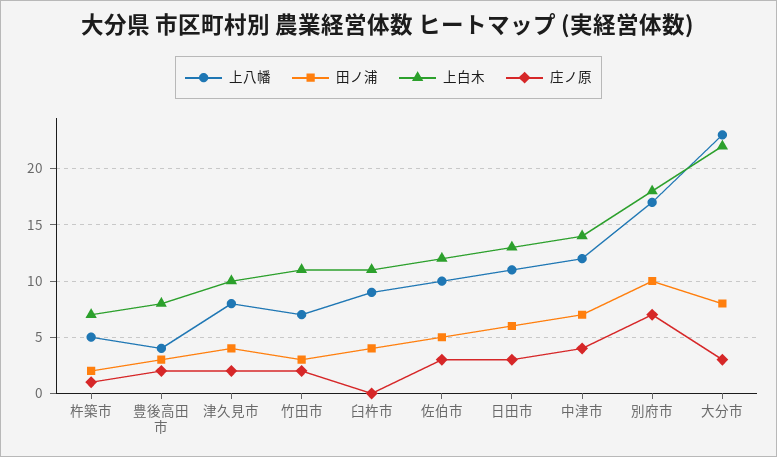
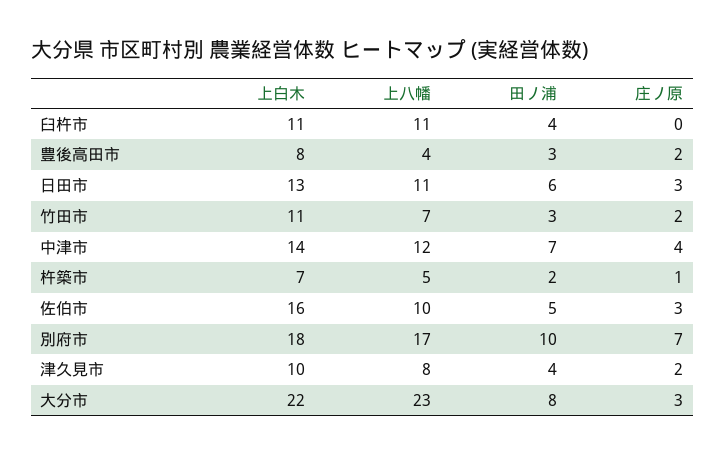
  {
    "上八幡": {
      "杵築市": 5,
      "豊後高田市": 4,
      "津久見市": 8,
      "竹田市": 7,
-     "臼杵市": 9,
+     "臼杵市": 11,
      "佐伯市": 10,
      "日田市": 11,
      "中津市": 12,
      "別府市": 17,
      "大分市": 23
    },
    "田ノ浦": {
      "杵築市": 2,
      "豊後高田市": 3,
      "津久見市": 4,
      "竹田市": 3,
      "臼杵市": 4,
      "佐伯市": 5,
      "日田市": 6,
      "中津市": 7,
      "別府市": 10,
      "大分市": 8
    },
    "上白木": {
      "杵築市": 7,
      "豊後高田市": 8,
      "津久見市": 10,
      "竹田市": 11,
      "臼杵市": 11,
-     "佐伯市": 12,
+     "佐伯市": 16,
      "日田市": 13,
      "中津市": 14,
      "別府市": 18,
      "大分市": 22
    },
    "庄ノ原": {
      "杵築市": 1,
      "豊後高田市": 2,
      "津久見市": 2,
      "竹田市": 2,
      "臼杵市": 0,
      "佐伯市": 3,
      "日田市": 3,
      "中津市": 4,
      "別府市": 7,
      "大分市": 3
    }
  }

